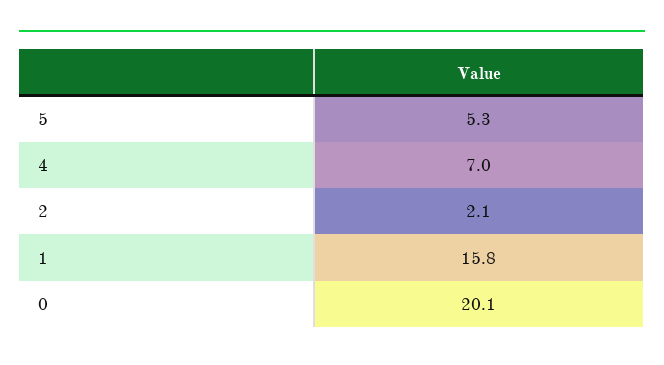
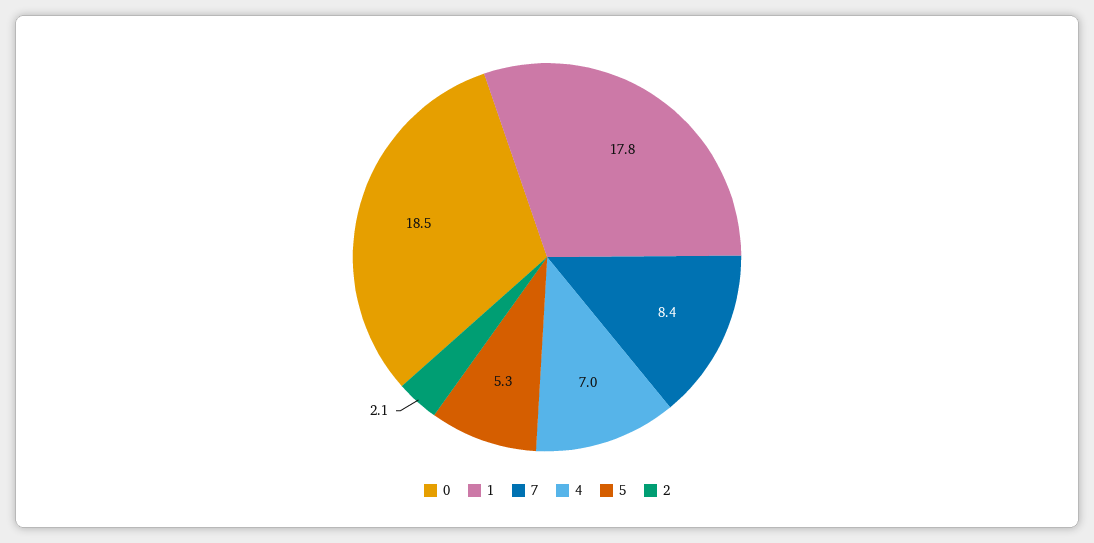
  {
    "5": 5.3,
    "4": 7,
    "2": 2.1,
-   "1": 15.8,
+   "1": 17.8,
-   "0": 20.1
+   "0": 18.5,
+   "7": 8.4
  }

